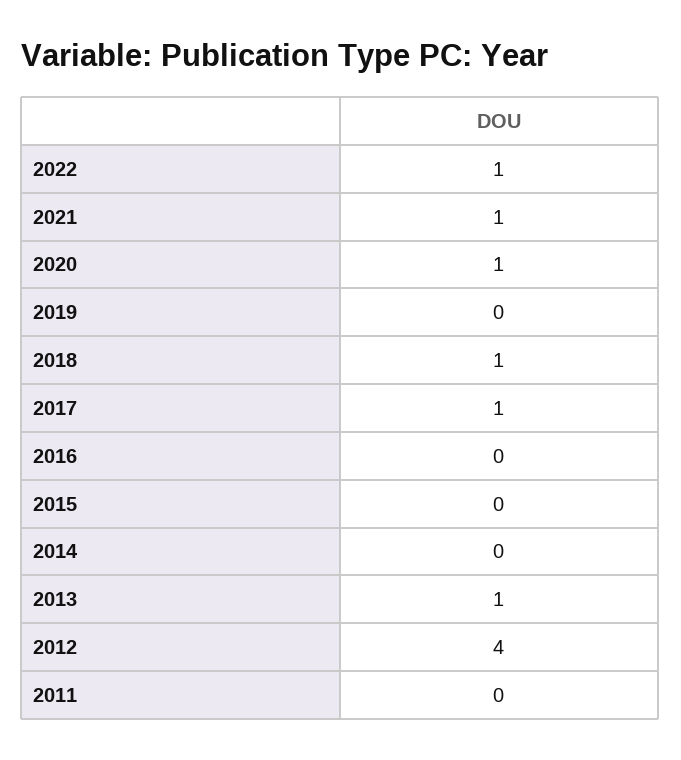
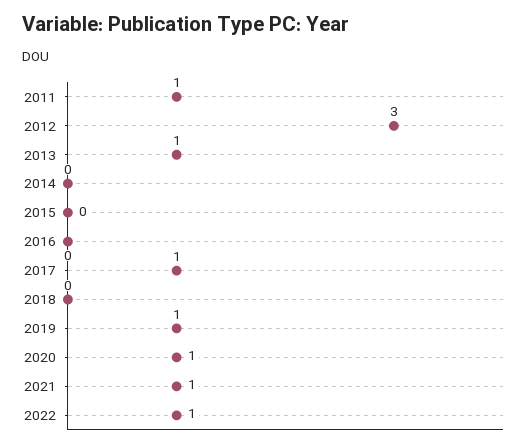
  {
    "2022": 1,
    "2021": 1,
    "2020": 1,
-   "2019": 0,
+   "2019": 1,
-   "2018": 1,
+   "2018": 0,
    "2017": 1,
    "2016": 0,
    "2015": 0,
    "2014": 0,
    "2013": 1,
-   "2012": 4,
+   "2012": 3,
-   "2011": 0
+   "2011": 1
  }

